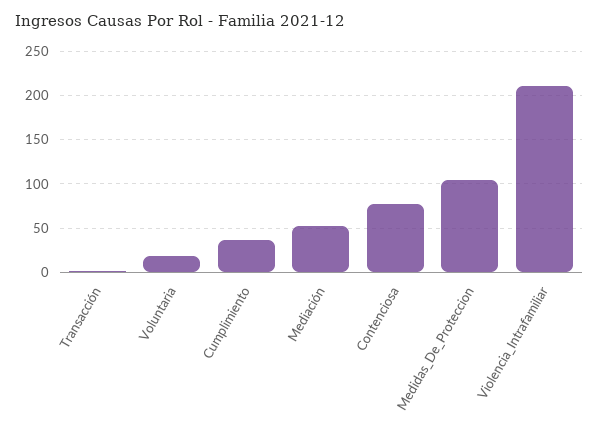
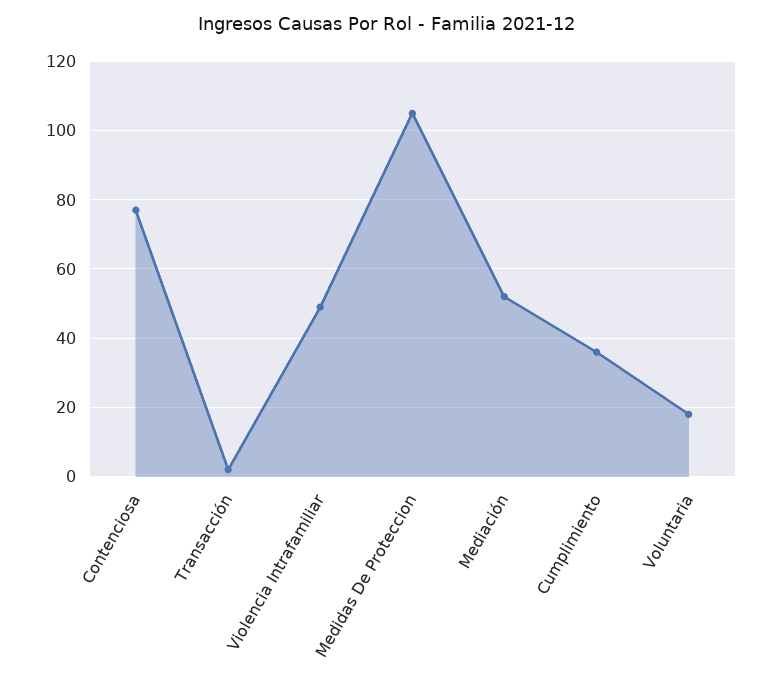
  {
    "Transacción": 0,
    "Voluntaria": 20,
    "Cumplimiento": 35,
    "Mediación": 50,
    "Contenciosa": 75,
    "Medidas_De_Proteccion": 105,
-   "Violencia_Intrafamiliar": 210
+   "Violencia_Intrafamiliar": 50
  }

